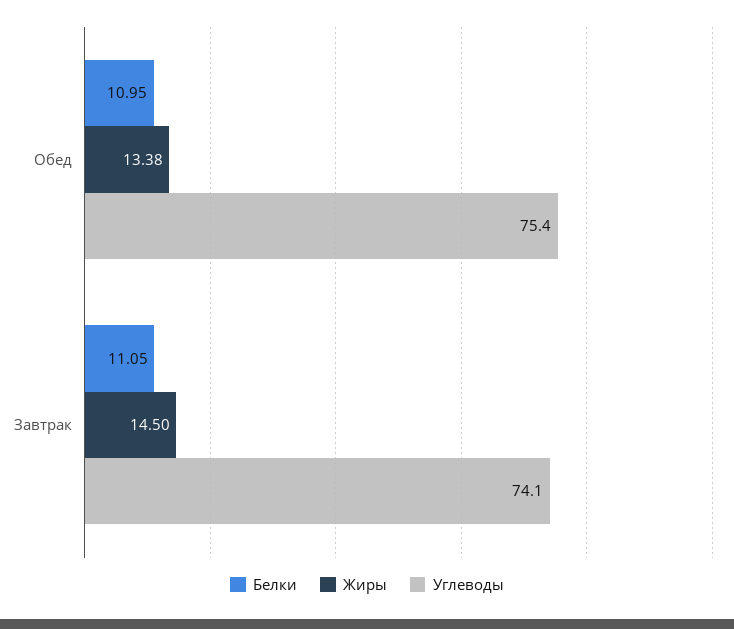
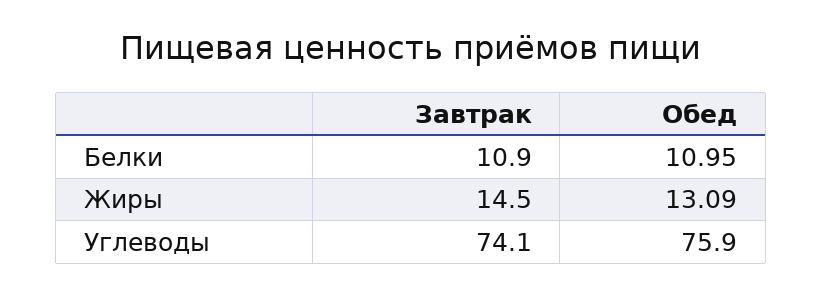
  {
    "Белки": {
      "Обед": 10.95,
-     "Завтрак": 11.05
+     "Завтрак": 10.9
    },
    "Жиры": {
-     "Обед": 13.38,
+     "Обед": 13.09,
      "Завтрак": 14.5
    },
    "Углеводы": {
-     "Обед": 75.4,
+     "Обед": 75.9,
      "Завтрак": 74.1
    }
  }

